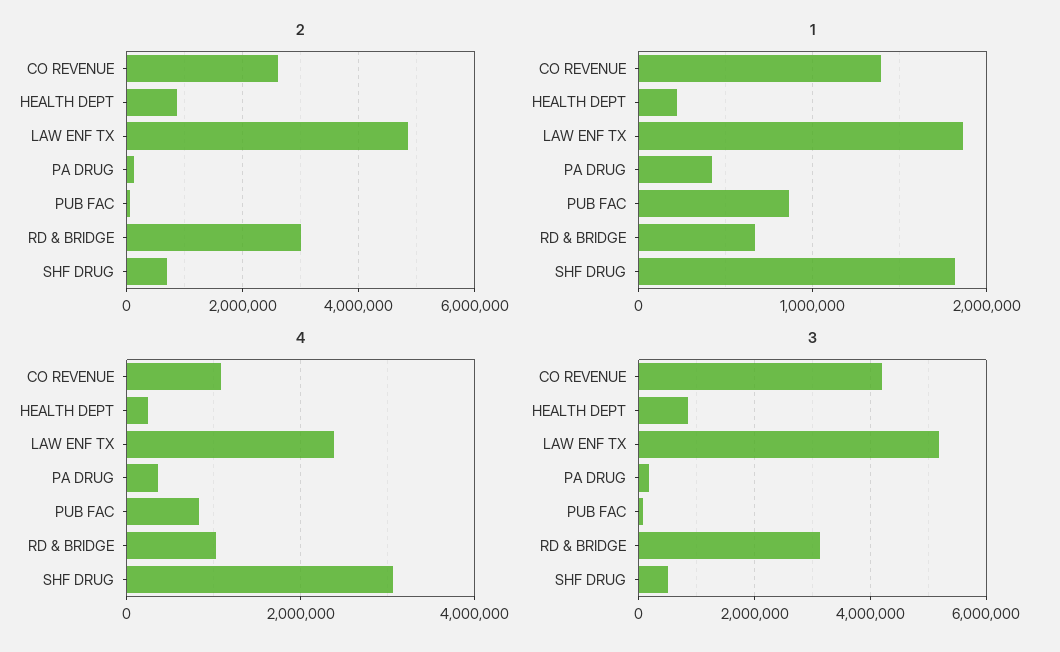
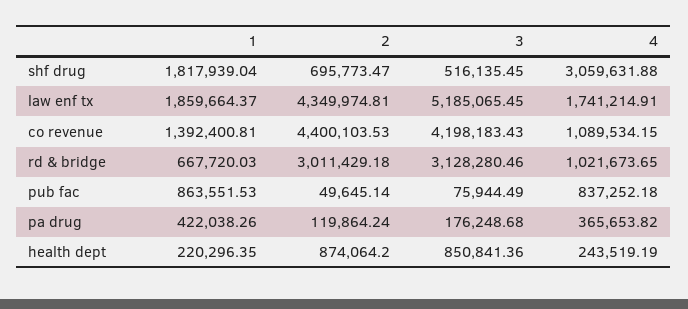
  {
    "2": {
-     "CO REVENUE": 2600000,
+     "CO REVENUE": 4400103.53,
      "HEALTH DEPT": 874064.2,
-     "LAW ENF TX": 4800000,
+     "LAW ENF TX": 4349974.81,
      "PA DRUG": 119864.24,
      "PUB FAC": 49645.14,
      "RD & BRIDGE": 3011429.18,
      "SHF DRUG": 695773.47
    },
    "1": {
      "CO REVENUE": 1392400.81,
      "HEALTH DEPT": 220296.35,
      "LAW ENF TX": 1859664.37,
      "PA DRUG": 422038.26,
      "PUB FAC": 863551.53,
      "RD & BRIDGE": 667720.03,
      "SHF DRUG": 1817939.04
    },
    "4": {
      "CO REVENUE": 1089534.15,
      "HEALTH DEPT": 243519.19,
-     "LAW ENF TX": 2400000,
+     "LAW ENF TX": 1741214.91,
      "PA DRUG": 365653.82,
      "PUB FAC": 837252.18,
      "RD & BRIDGE": 1021673.65,
      "SHF DRUG": 3059631.88
    },
    "3": {
      "CO REVENUE": 4198183.43,
      "HEALTH DEPT": 850841.36,
      "LAW ENF TX": 5185065.45,
      "PA DRUG": 176248.68,
      "PUB FAC": 75944.49,
      "RD & BRIDGE": 3128280.46,
      "SHF DRUG": 516135.45
    }
  }

